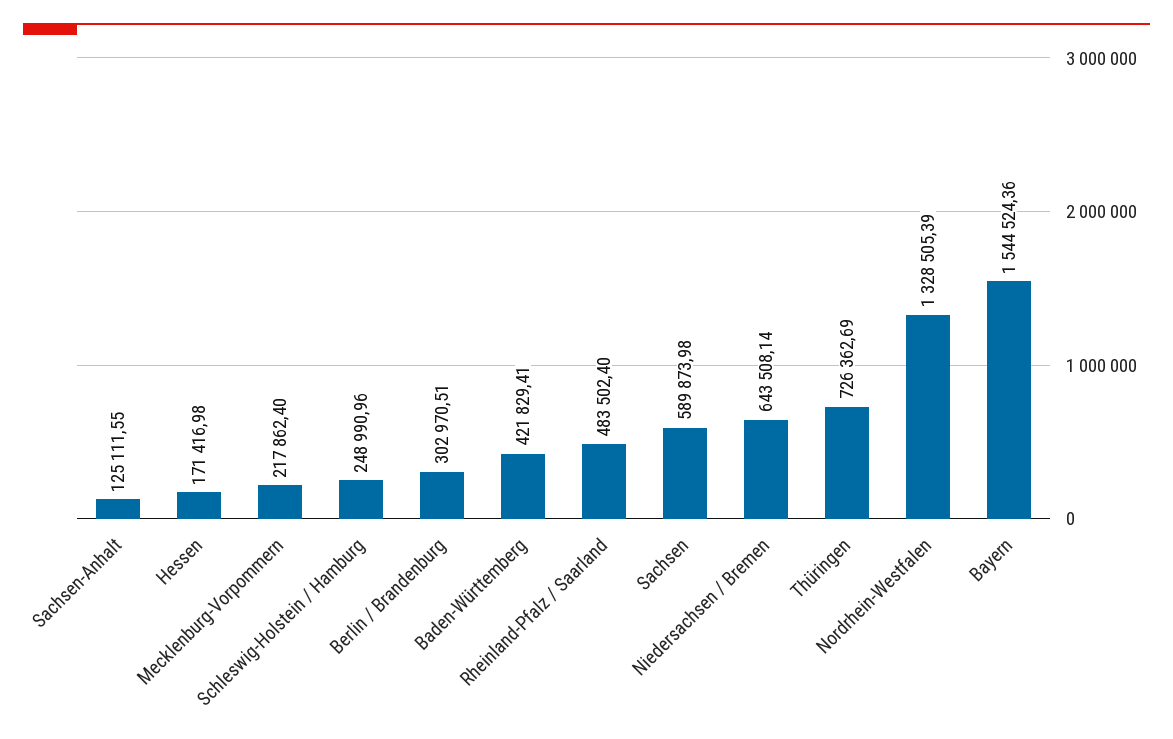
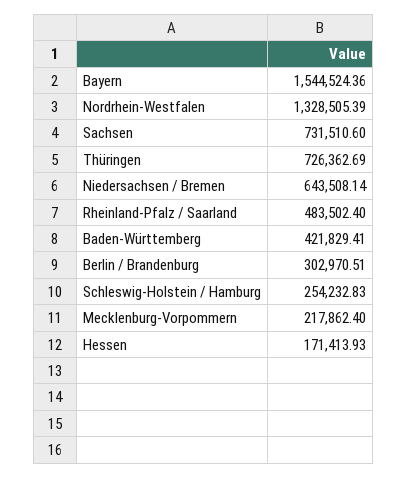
  {
-   "Sachsen-Anhalt": 125111.55,
-   "Hessen": 171416.98,
+   "Hessen": 171413.93,
    "Mecklenburg-Vorpommern": 217862.4,
-   "Schleswig-Holstein / Hamburg": 248990.96,
+   "Schleswig-Holstein / Hamburg": 254232.83,
    "Berlin / Brandenburg": 302970.51,
    "Baden-Württemberg": 421829.41,
    "Rheinland-Pfalz / Saarland": 483502.4,
-   "Sachsen": 589873.98,
+   "Sachsen": 731510.6,
    "Niedersachsen / Bremen": 643508.14,
    "Thüringen": 726362.69,
    "Nordrhein-Westfalen": 1328505.39,
    "Bayern": 1544524.36
  }

